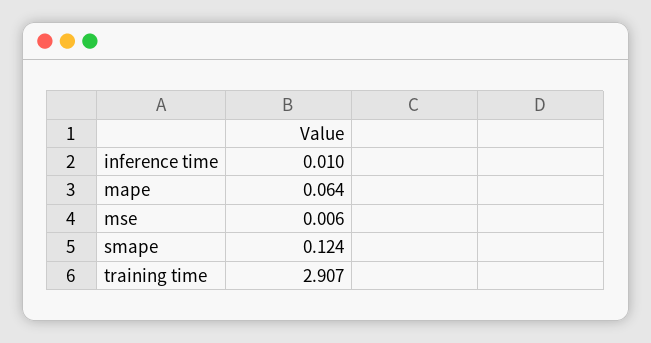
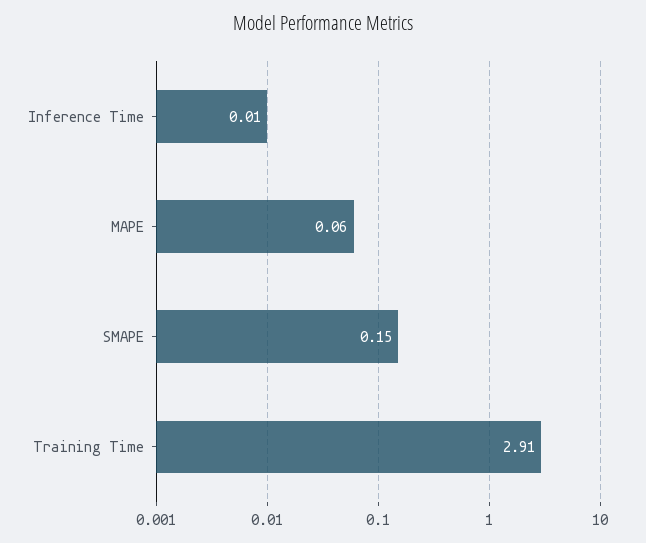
  {
    "inference time": 0.01,
    "mape": 0.064,
-   "mse": 0.006,
-   "smape": 0.124,
+   "smape": 0.15,
    "training time": 2.907
  }

